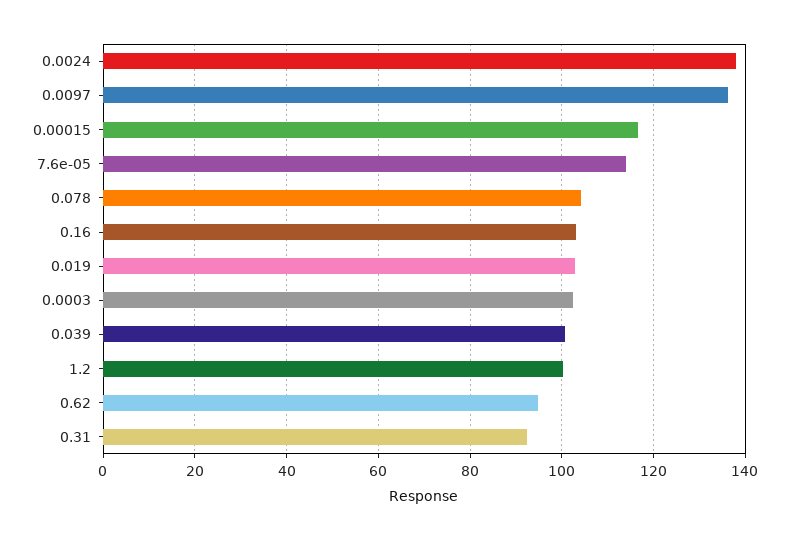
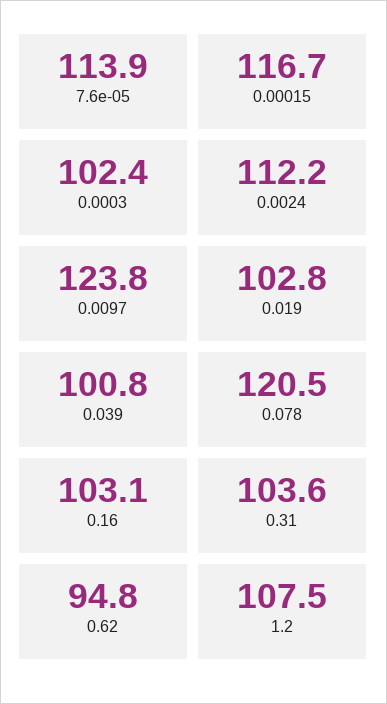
  {
-   "0.0024": 138,
+   "0.0024": 112.2,
-   "0.0097": 136,
+   "0.0097": 123.8,
    "0.00015": 116.7,
    "7.6e-05": 113.9,
-   "0.078": 104,
+   "0.078": 120.5,
    "0.16": 103.1,
    "0.019": 102.8,
    "0.0003": 102.4,
    "0.039": 100.8,
-   "1.2": 100,
+   "1.2": 107.5,
    "0.62": 94.8,
-   "0.31": 92
+   "0.31": 103.6
  }

